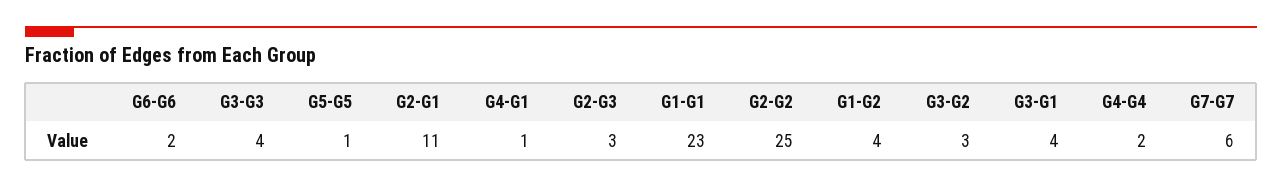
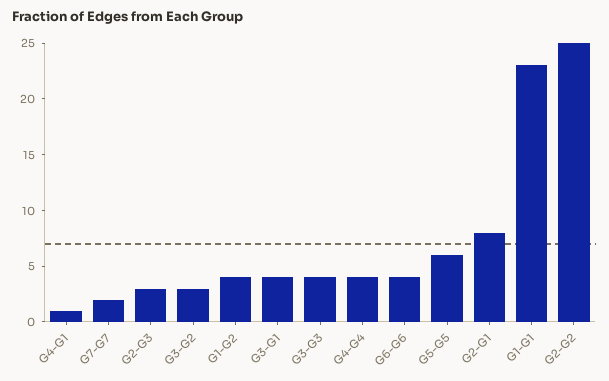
  {
-   "G6-G6": 2,
+   "G6-G6": 4,
    "G3-G3": 4,
-   "G5-G5": 1,
+   "G5-G5": 6,
-   "G2-G1": 11,
+   "G2-G1": 8,
    "G4-G1": 1,
    "G2-G3": 3,
    "G1-G1": 23,
    "G2-G2": 25,
    "G1-G2": 4,
    "G3-G2": 3,
    "G3-G1": 4,
-   "G4-G4": 2,
+   "G4-G4": 4,
-   "G7-G7": 6
+   "G7-G7": 2
  }

